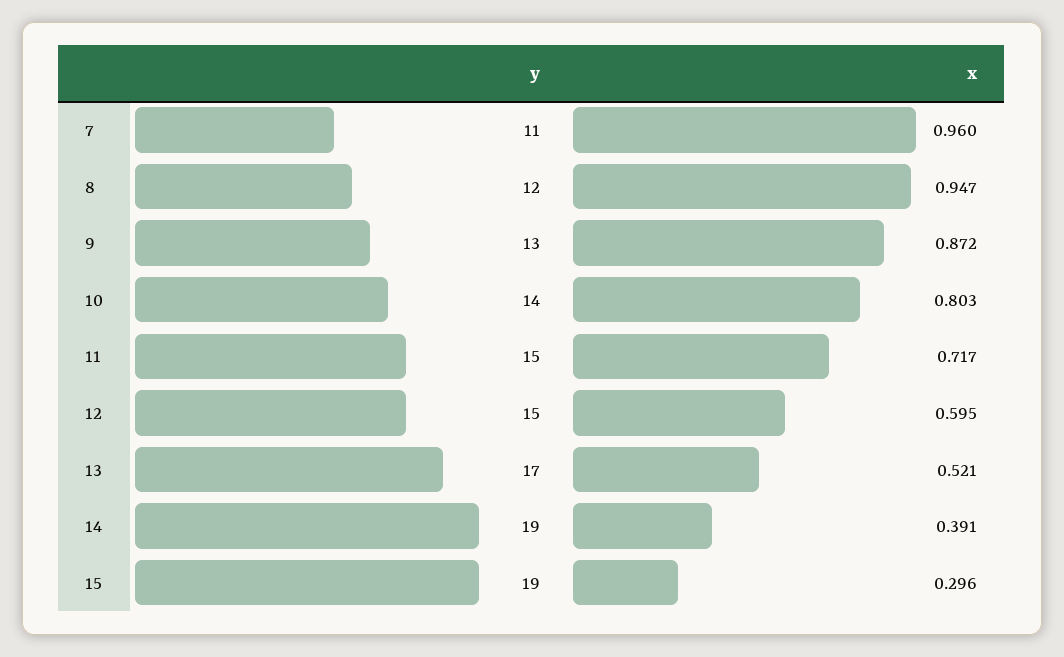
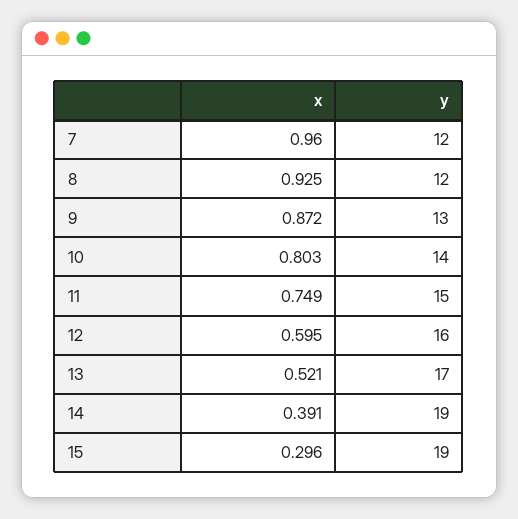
  {
    "y": {
-     "7": 11,
+     "7": 12,
      "8": 12,
      "9": 13,
      "10": 14,
      "11": 15,
-     "12": 15,
+     "12": 16,
      "13": 17,
      "14": 19,
      "15": 19
    },
    "x": {
      "7": 0.96,
-     "8": 0.947,
+     "8": 0.925,
      "9": 0.872,
      "10": 0.803,
-     "11": 0.717,
+     "11": 0.749,
      "12": 0.595,
      "13": 0.521,
      "14": 0.391,
      "15": 0.296
    }
  }

